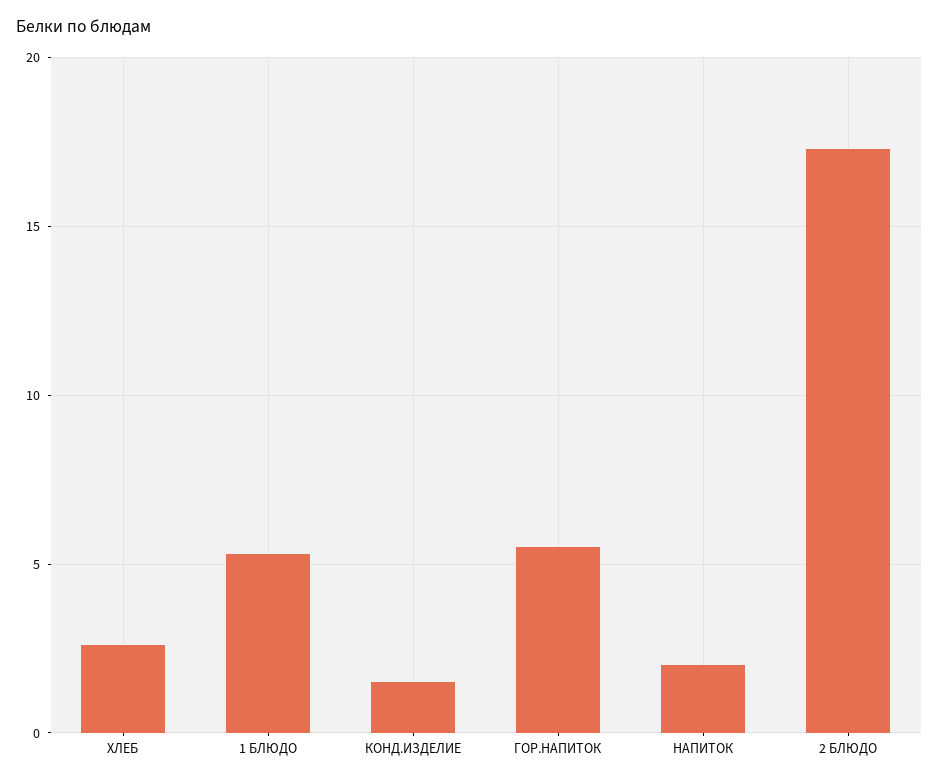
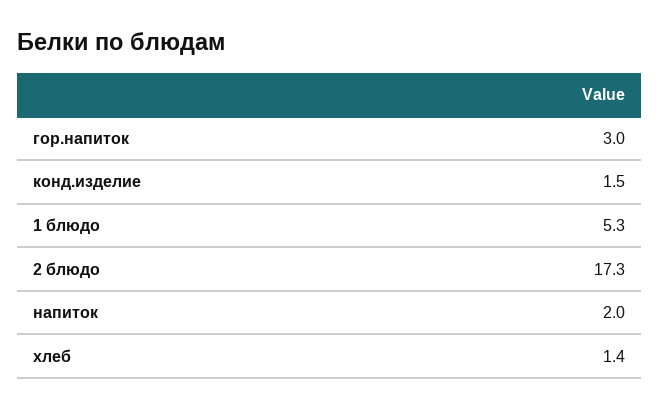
  {
-   "ХЛЕБ": 2.5,
+   "ХЛЕБ": 1.4,
    "1 БЛЮДО": 5.3,
    "КОНД.ИЗДЕЛИЕ": 1.5,
-   "ГОР.НАПИТОК": 5.5,
+   "ГОР.НАПИТОК": 3,
    "НАПИТОК": 2,
    "2 БЛЮДО": 17.3
  }

